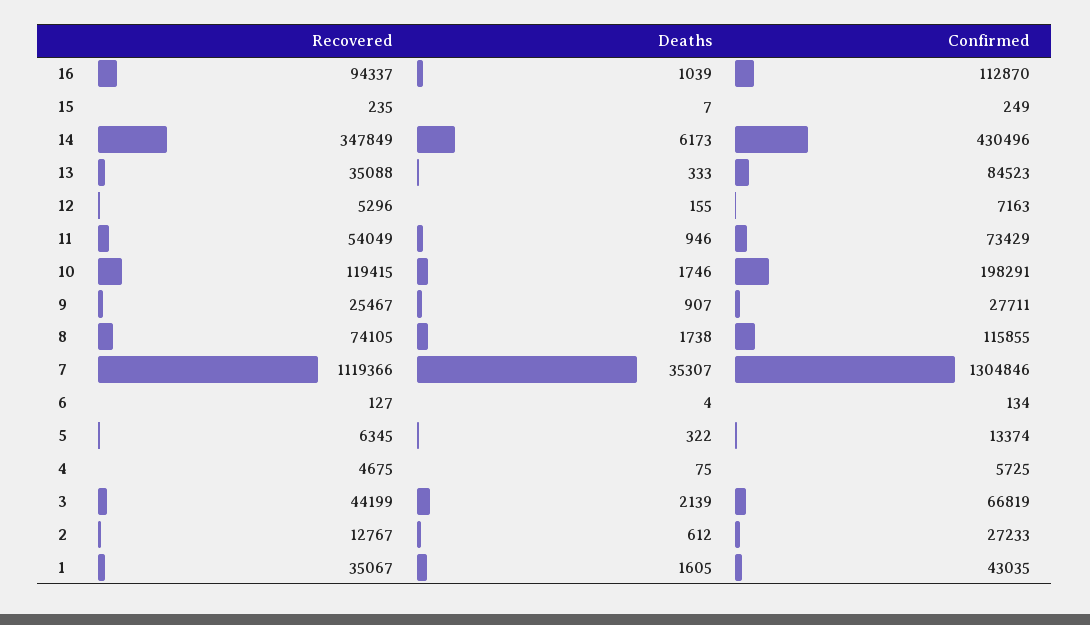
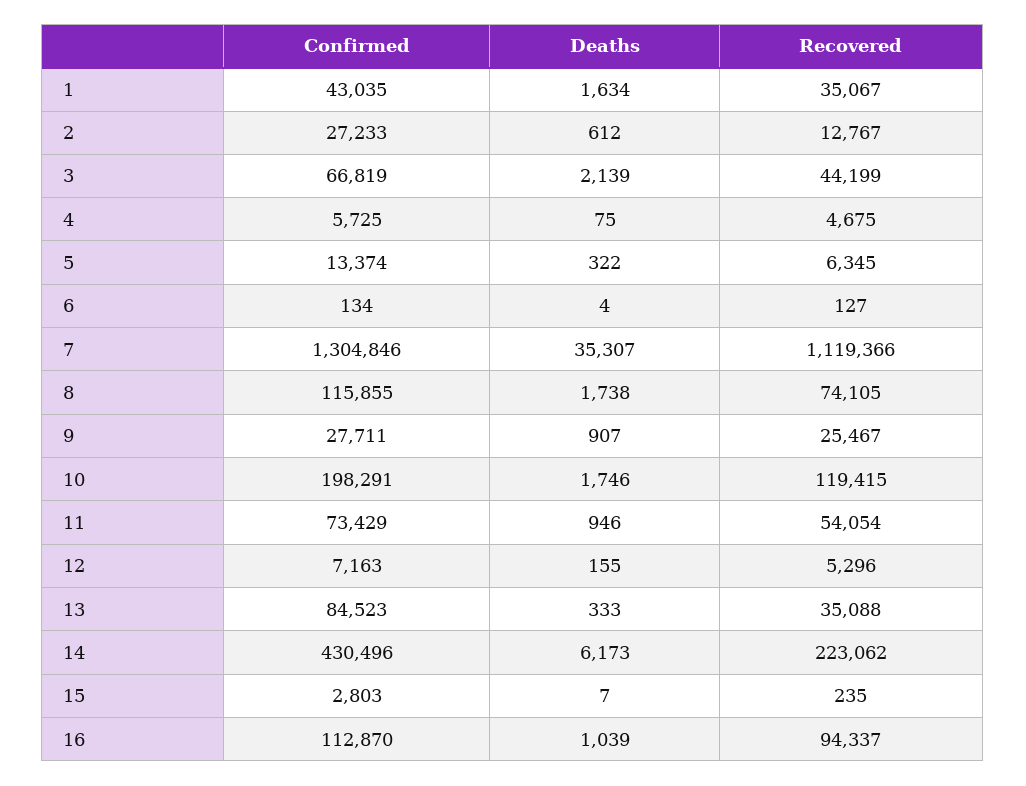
  {
    "Recovered": {
      "16": 94337,
      "15": 235,
-     "14": 347849,
+     "14": 223062,
      "13": 35088,
      "12": 5296,
-     "11": 54049,
+     "11": 54054,
      "10": 119415,
      "9": 25467,
      "8": 74105,
      "7": 1119366,
      "6": 127,
      "5": 6345,
      "4": 4675,
      "3": 44199,
      "2": 12767,
      "1": 35067
    },
    "Deaths": {
      "16": 1039,
      "15": 7,
      "14": 6173,
      "13": 333,
      "12": 155,
      "11": 946,
      "10": 1746,
      "9": 907,
      "8": 1738,
      "7": 35307,
      "6": 4,
      "5": 322,
      "4": 75,
      "3": 2139,
      "2": 612,
-     "1": 1605
+     "1": 1634
    },
    "Confirmed": {
      "16": 112870,
-     "15": 249,
+     "15": 2803,
      "14": 430496,
      "13": 84523,
      "12": 7163,
      "11": 73429,
      "10": 198291,
      "9": 27711,
      "8": 115855,
      "7": 1304846,
      "6": 134,
      "5": 13374,
      "4": 5725,
      "3": 66819,
      "2": 27233,
      "1": 43035
    }
  }

